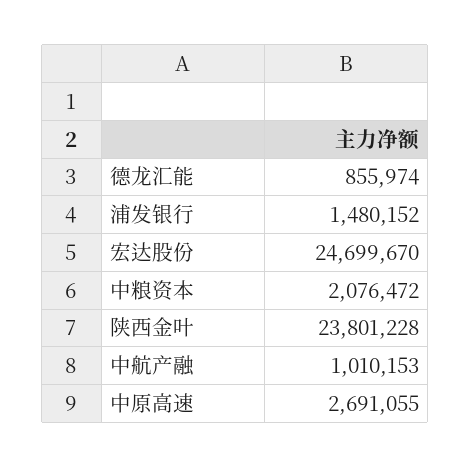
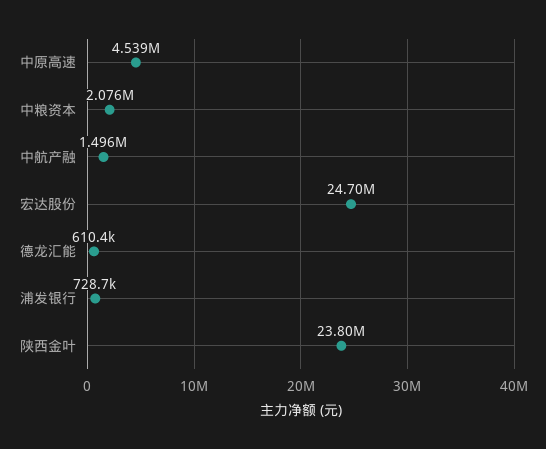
  {
-   "德龙汇能": 855974,
+   "德龙汇能": 610400,
-   "浦发银行": 1480152,
+   "浦发银行": 728700,
    "宏达股份": 24699670,
    "中粮资本": 2076472,
    "陕西金叶": 23801228,
-   "中航产融": 1010153,
+   "中航产融": 1496000,
-   "中原高速": 2691055
+   "中原高速": 4539000
  }

